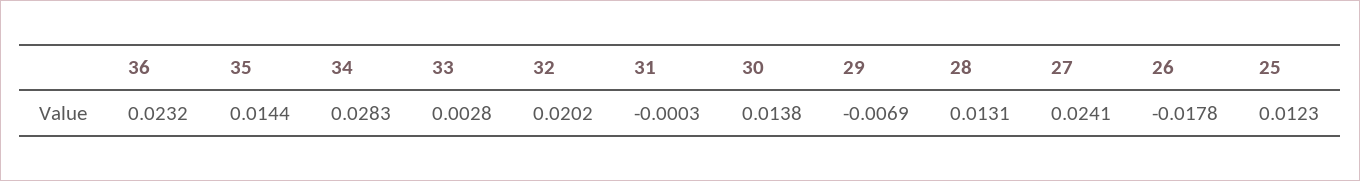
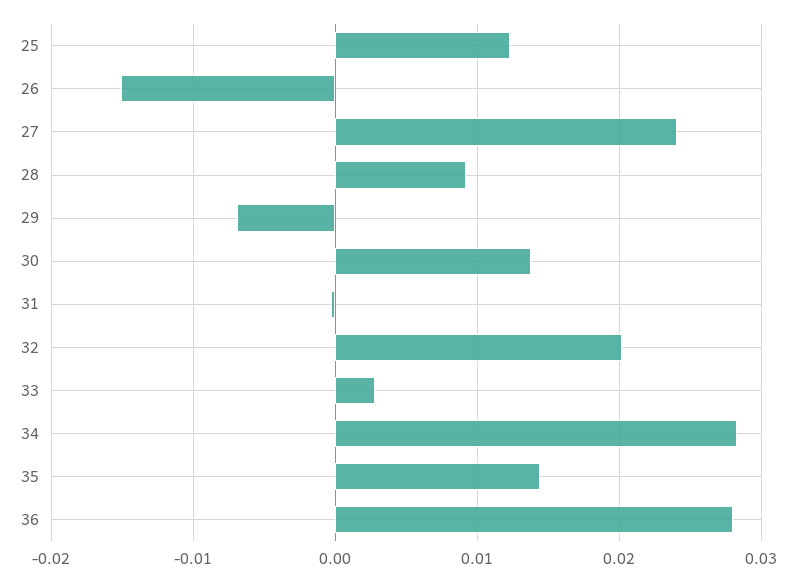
  {
-   "36": 0.0232,
+   "36": 0.028,
    "35": 0.0144,
    "34": 0.0283,
    "33": 0.0028,
    "32": 0.0202,
    "31": -0.0003,
    "30": 0.0138,
    "29": -0.0069,
-   "28": 0.0131,
+   "28": 0.009,
    "27": 0.0241,
-   "26": -0.0178,
+   "26": -0.015,
    "25": 0.0123
  }

